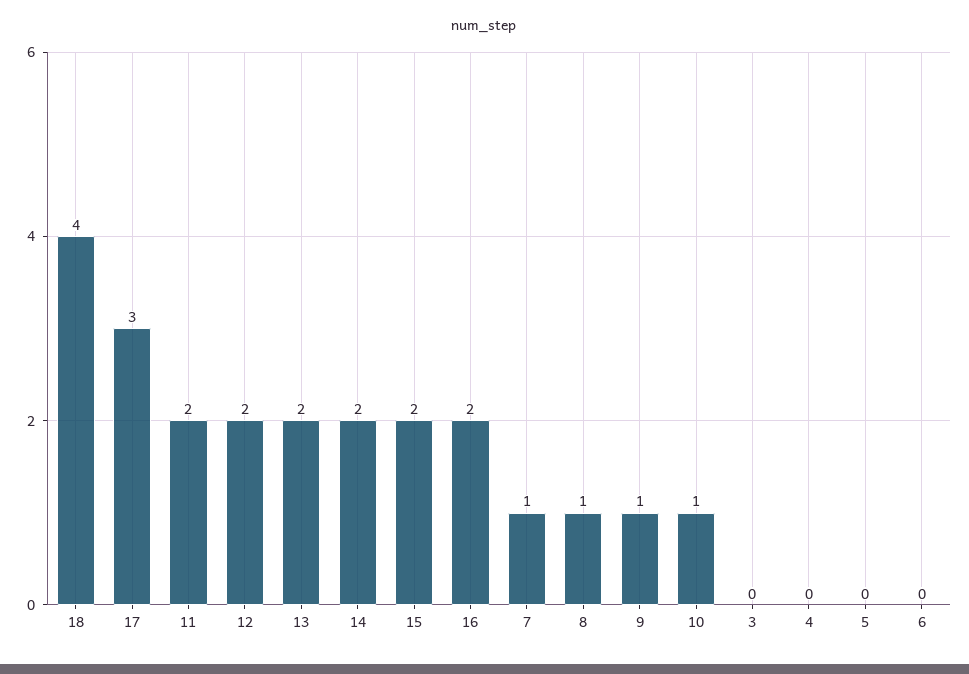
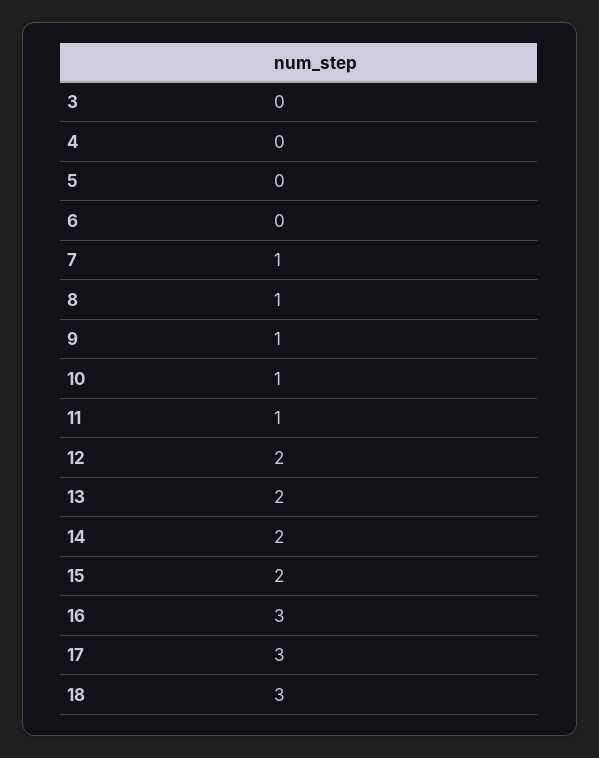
  {
-   "18": 4,
+   "18": 3,
    "17": 3,
-   "11": 2,
+   "11": 1,
    "12": 2,
    "13": 2,
    "14": 2,
    "15": 2,
-   "16": 2,
+   "16": 3,
    "7": 1,
    "8": 1,
    "9": 1,
    "10": 1,
    "3": 0,
    "4": 0,
    "5": 0,
    "6": 0
  }

